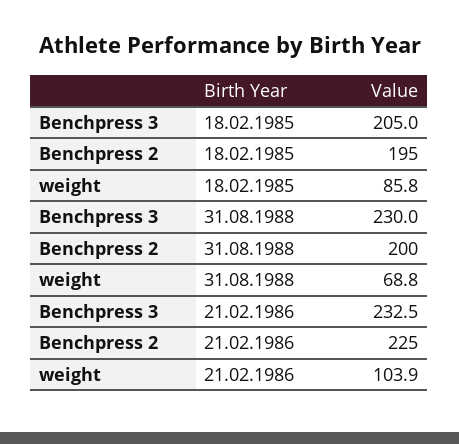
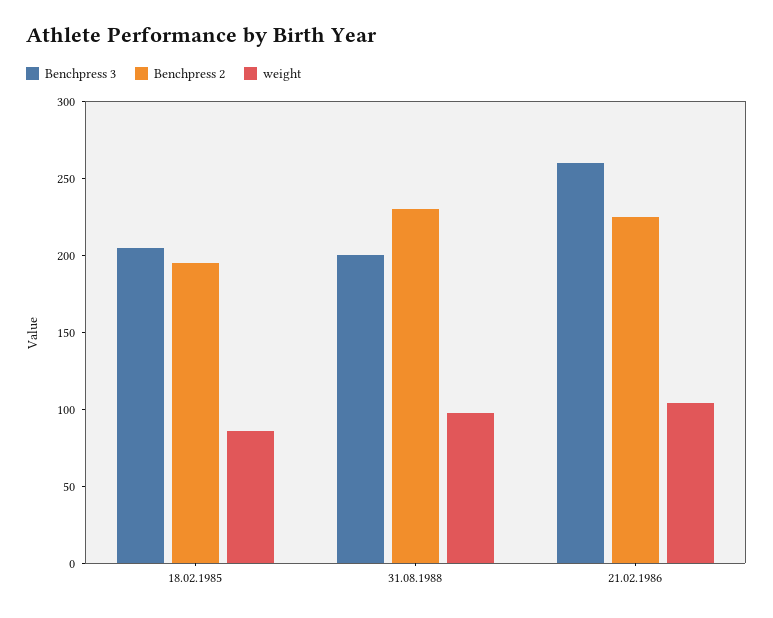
  {
    "Benchpress 3": {
      "18.02.1985": 205,
-     "31.08.1988": 230,
+     "31.08.1988": 200,
-     "21.02.1986": 232.5
+     "21.02.1986": 260
    },
    "Benchpress 2": {
      "18.02.1985": 195,
-     "31.08.1988": 200,
+     "31.08.1988": 230,
      "21.02.1986": 225
    },
    "weight": {
      "18.02.1985": 85.8,
-     "31.08.1988": 68.8,
+     "31.08.1988": 100,
      "21.02.1986": 103.9
    }
  }

